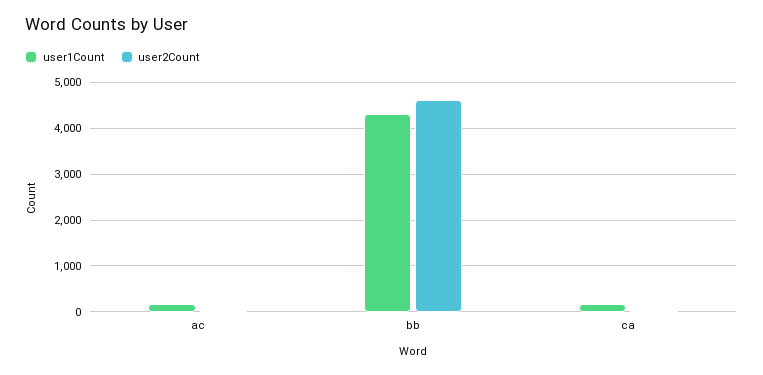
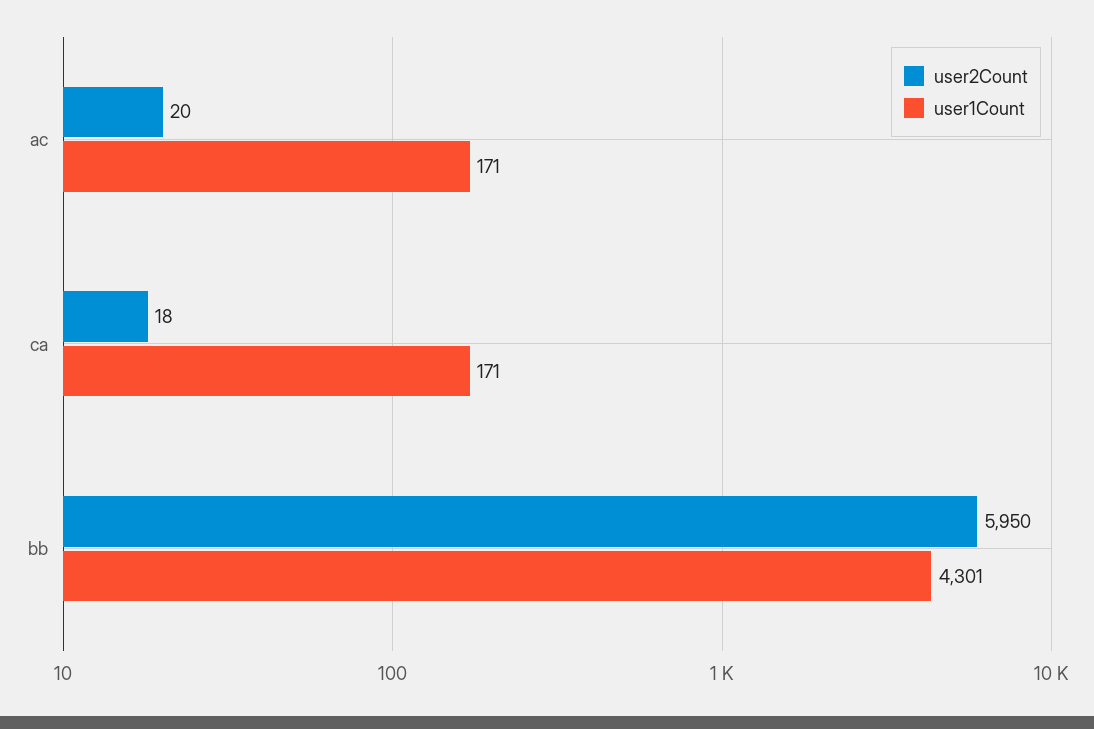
  {
    "user1Count": {
      "ac": 171,
      "bb": 4301,
      "ca": 171
    },
    "user2Count": {
      "ac": 20,
-     "bb": 4600,
+     "bb": 5950,
      "ca": 18
    }
  }

